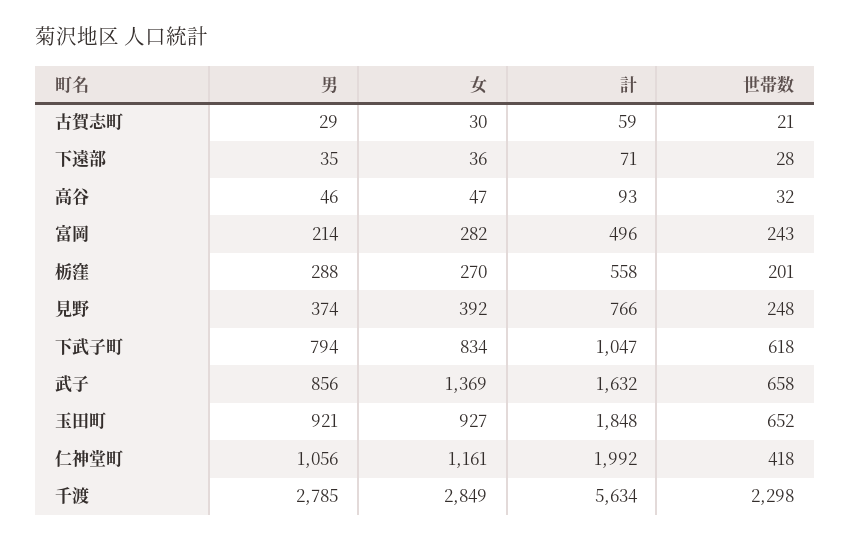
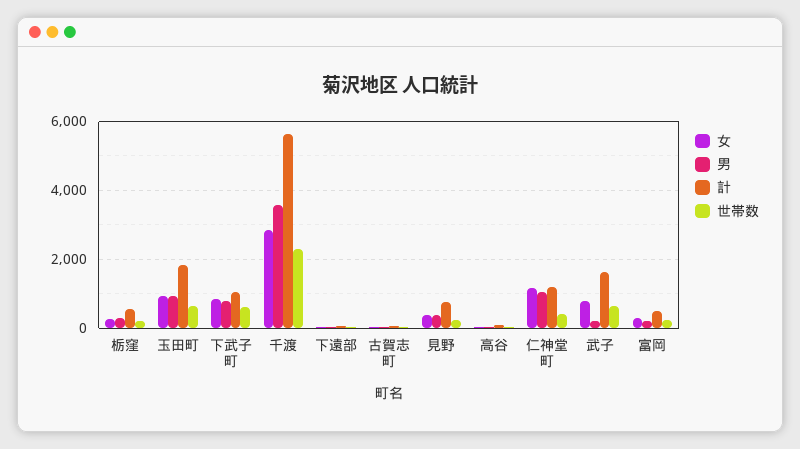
  {
    "男": {
      "古賀志町": 29,
      "下遠部": 35,
      "高谷": 46,
      "富岡": 214,
      "栃窪": 288,
      "見野": 374,
      "下武子町": 794,
-     "武子": 856,
+     "武子": 200,
      "玉田町": 921,
      "仁神堂町": 1056,
-     "千渡": 2785
+     "千渡": 3600
    },
    "女": {
      "古賀志町": 30,
      "下遠部": 36,
      "高谷": 47,
      "富岡": 282,
      "栃窪": 270,
      "見野": 392,
      "下武子町": 834,
-     "武子": 1369,
+     "武子": 800,
      "玉田町": 927,
      "仁神堂町": 1161,
      "千渡": 2849
    },
    "計": {
      "古賀志町": 59,
      "下遠部": 71,
      "高谷": 93,
      "富岡": 496,
      "栃窪": 558,
      "見野": 766,
      "下武子町": 1047,
      "武子": 1632,
      "玉田町": 1848,
-     "仁神堂町": 1992,
+     "仁神堂町": 1200,
      "千渡": 5634
    },
    "世帯数": {
      "古賀志町": 21,
      "下遠部": 28,
      "高谷": 32,
      "富岡": 243,
      "栃窪": 201,
      "見野": 248,
      "下武子町": 618,
      "武子": 658,
      "玉田町": 652,
      "仁神堂町": 418,
      "千渡": 2298
    }
  }

